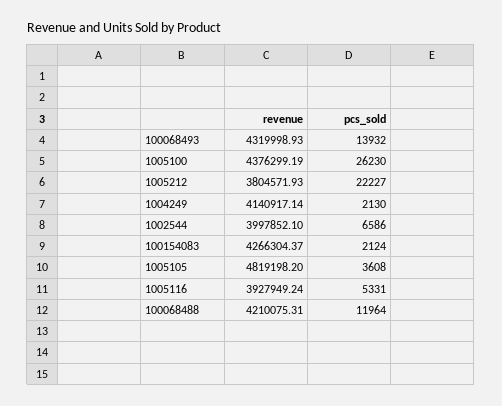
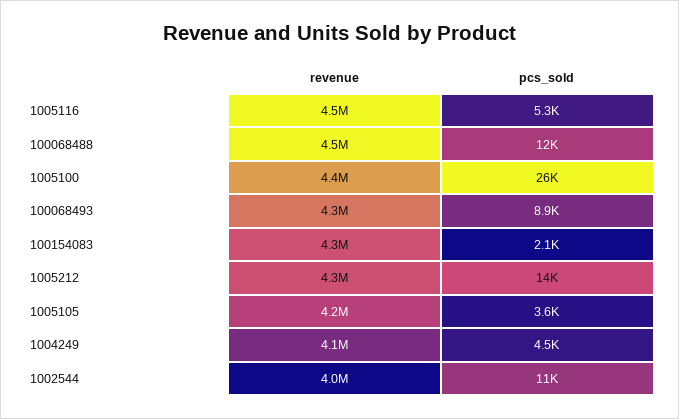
  {
    "revenue": {
      "100068493": 4319998.93,
      "1005100": 4376299.19,
-     "1005212": 3804571.93,
+     "1005212": 4300000,
      "1004249": 4140917.14,
      "1002544": 3997852.1,
      "100154083": 4266304.37,
-     "1005105": 4819198.2,
+     "1005105": 4200000,
-     "1005116": 3927949.24,
+     "1005116": 4500000,
-     "100068488": 4210075.31
+     "100068488": 4500000
    },
    "pcs_sold": {
-     "100068493": 13932,
+     "100068493": 8900,
      "1005100": 26230,
-     "1005212": 22227,
+     "1005212": 14000,
-     "1004249": 2130,
+     "1004249": 4500,
-     "1002544": 6586,
+     "1002544": 11000,
      "100154083": 2124,
      "1005105": 3608,
      "1005116": 5331,
      "100068488": 11964
    }
  }

